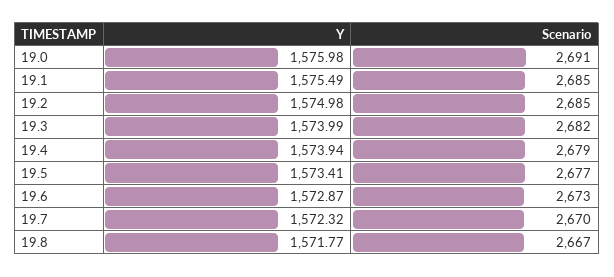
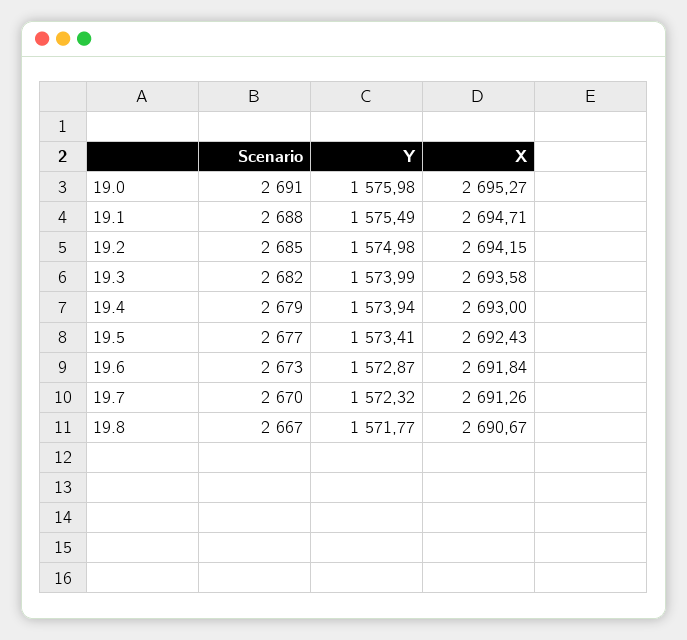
  {
    "Y": {
      "19.0": 1575.98,
      "19.1": 1575.49,
      "19.2": 1574.98,
      "19.3": 1573.99,
      "19.4": 1573.94,
      "19.5": 1573.41,
      "19.6": 1572.87,
      "19.7": 1572.32,
      "19.8": 1571.77
    },
    "Scenario": {
      "19.0": 2691,
-     "19.1": 2685,
+     "19.1": 2688,
      "19.2": 2685,
      "19.3": 2682,
      "19.4": 2679,
      "19.5": 2677,
      "19.6": 2673,
      "19.7": 2670,
      "19.8": 2667
-   }
+   },
+   "X": {
+     "19.0": 2695.27,
+     "19.1": 2694.71,
+     "19.2": 2694.15,
+     "19.3": 2693.58,
+     "19.4": 2693,
+     "19.5": 2692.43,
+     "19.6": 2691.84,
+     "19.7": 2691.26,
+     "19.8": 2690.67
+   }
  }

